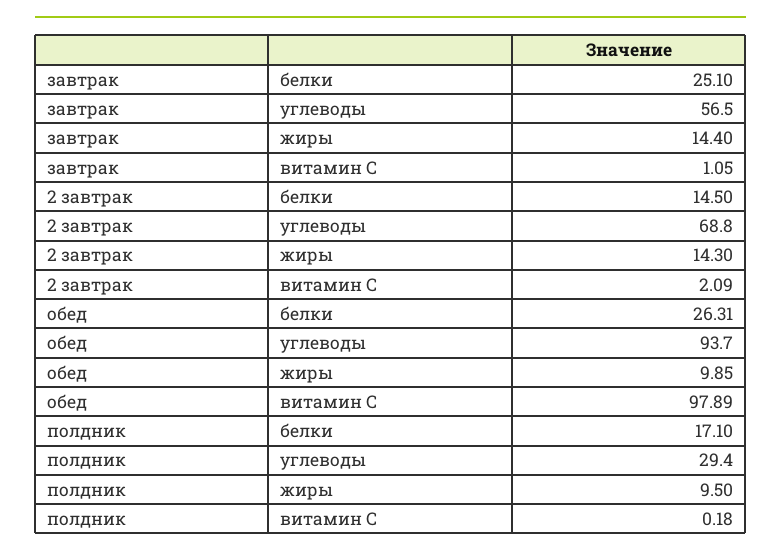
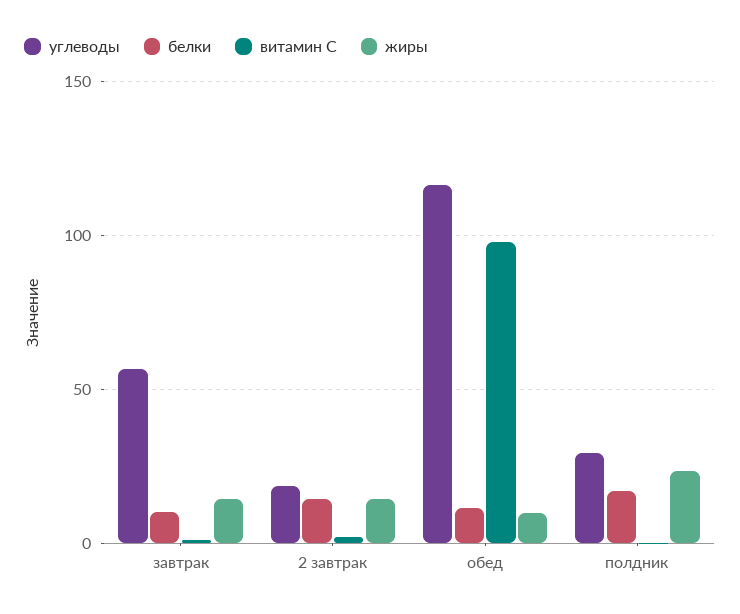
  {
    "белки": {
-     "завтрак": 25.1,
+     "завтрак": 10,
      "2 завтрак": 14.5,
-     "обед": 26.31,
+     "обед": 10,
      "полдник": 17.1
    },
    "углеводы": {
      "завтрак": 56.5,
-     "2 завтрак": 68.8,
+     "2 завтрак": 20,
-     "обед": 93.7,
+     "обед": 115,
      "полдник": 29.4
    },
    "жиры": {
      "завтрак": 14.4,
      "2 завтрак": 14.3,
      "обед": 9.85,
-     "полдник": 9.5
+     "полдник": 25
    },
    "витамин С": {
      "завтрак": 1.05,
      "2 завтрак": 2.09,
      "обед": 97.89,
      "полдник": 0.18
    }
  }

